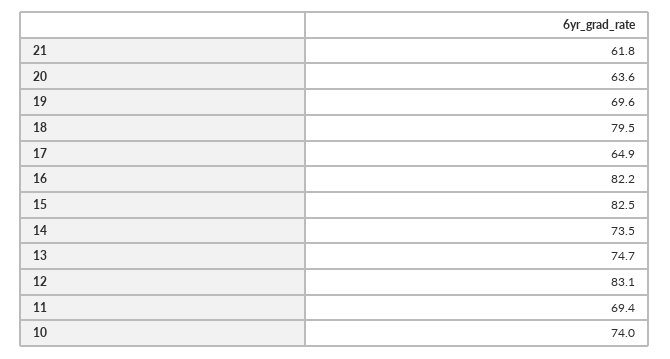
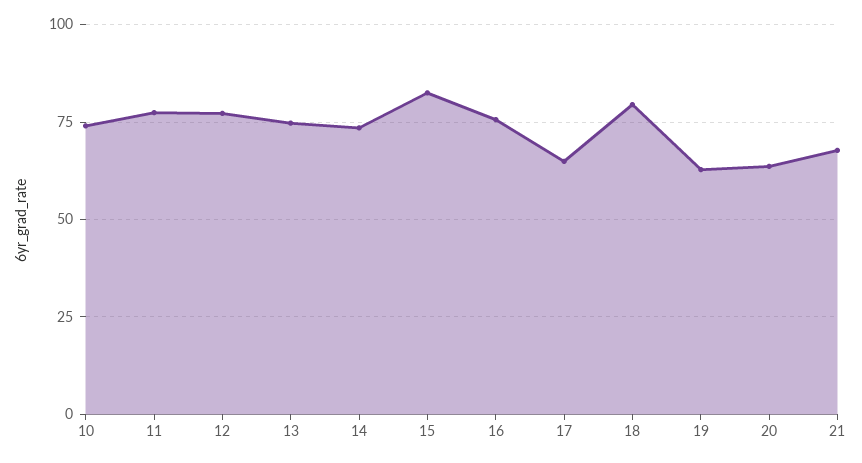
  {
-   "21": 61.8,
+   "21": 67.5,
    "20": 63.6,
-   "19": 69.6,
+   "19": 62.5,
    "18": 79.5,
    "17": 64.9,
-   "16": 82.2,
+   "16": 75,
    "15": 82.5,
    "14": 73.5,
    "13": 74.7,
-   "12": 83.1,
+   "12": 77.5,
-   "11": 69.4,
+   "11": 77.5,
    "10": 74
  }

